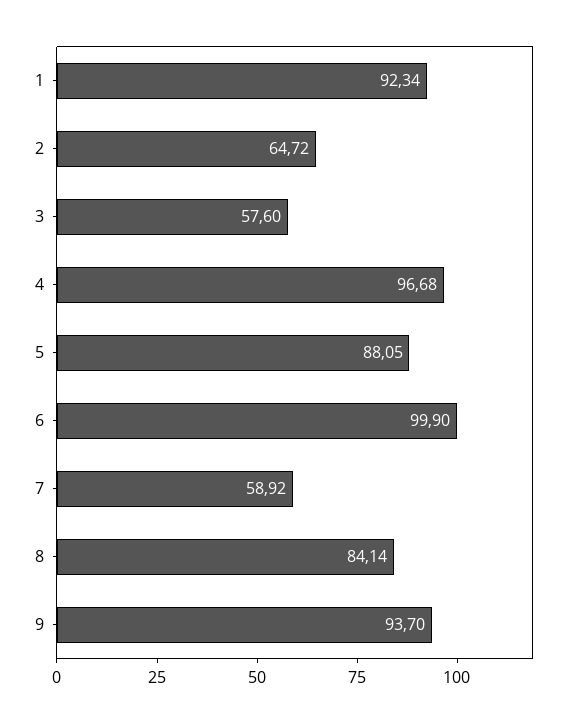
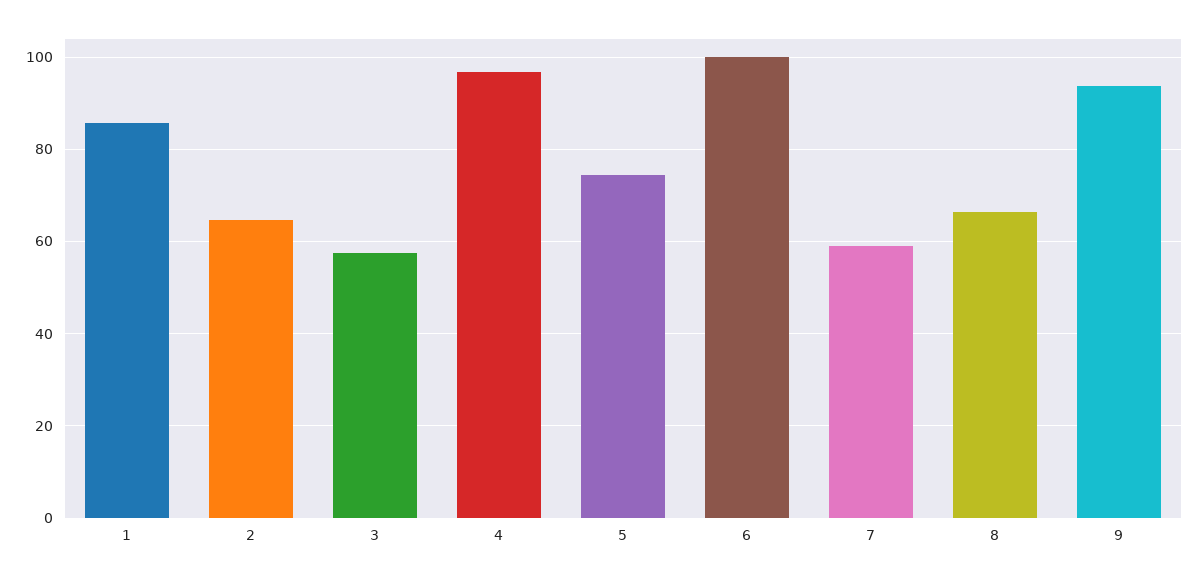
  {
-   "1": 92.34,
+   "1": 86,
    "2": 64.72,
    "3": 57.6,
    "4": 96.68,
-   "5": 88.05,
+   "5": 74,
    "6": 99.9,
    "7": 58.92,
-   "8": 84.14,
+   "8": 66,
    "9": 93.7
  }

